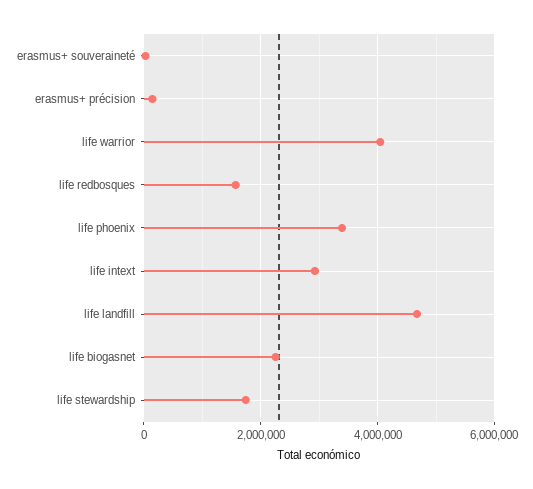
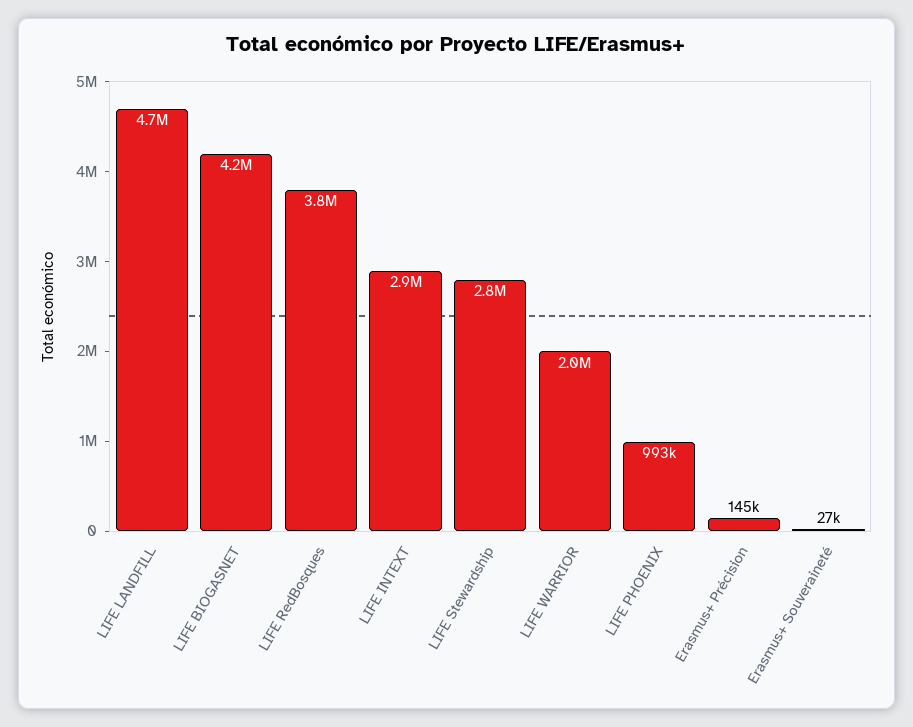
  {
    "erasmus+ souveraineté": 27000,
    "erasmus+ précision": 145000,
-   "life warrior": 4000000,
+   "life warrior": 2000000,
-   "life redbosques": 1600000,
+   "life redbosques": 3800000,
-   "life phoenix": 3400000,
+   "life phoenix": 993000,
    "life intext": 2900000,
    "life landfill": 4700000,
-   "life biogasnet": 2200000,
+   "life biogasnet": 4200000,
-   "life stewardship": 1800000
+   "life stewardship": 2800000
  }

